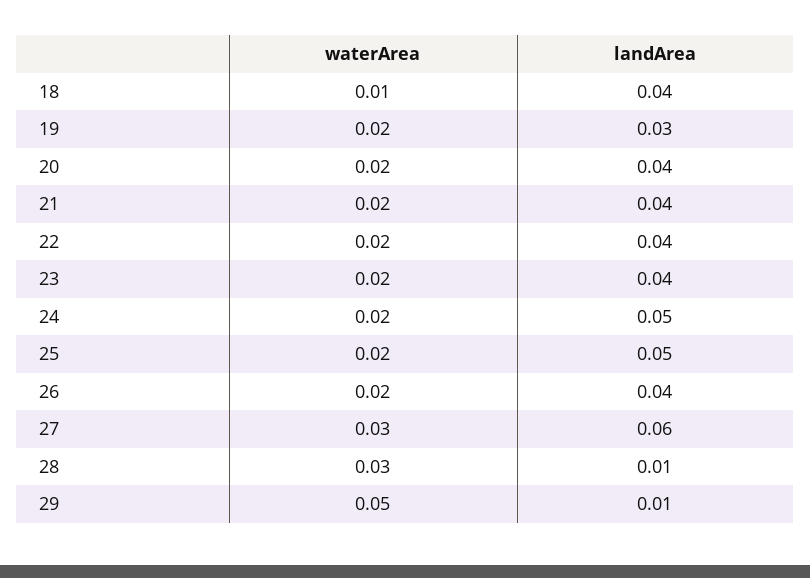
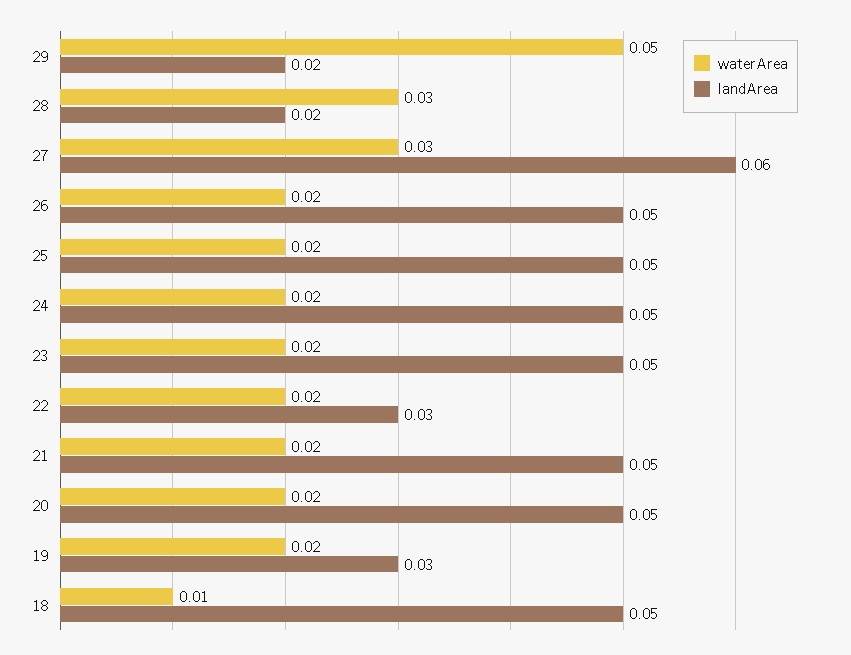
  {
    "waterArea": {
      "18": 0.01,
      "19": 0.02,
      "20": 0.02,
      "21": 0.02,
      "22": 0.02,
      "23": 0.02,
      "24": 0.02,
      "25": 0.02,
      "26": 0.02,
      "27": 0.03,
      "28": 0.03,
      "29": 0.05
    },
    "landArea": {
-     "18": 0.04,
+     "18": 0.05,
      "19": 0.03,
-     "20": 0.04,
+     "20": 0.05,
-     "21": 0.04,
+     "21": 0.05,
-     "22": 0.04,
+     "22": 0.03,
-     "23": 0.04,
+     "23": 0.05,
      "24": 0.05,
      "25": 0.05,
-     "26": 0.04,
+     "26": 0.05,
      "27": 0.06,
-     "28": 0.01,
+     "28": 0.02,
-     "29": 0.01
+     "29": 0.02
    }
  }

